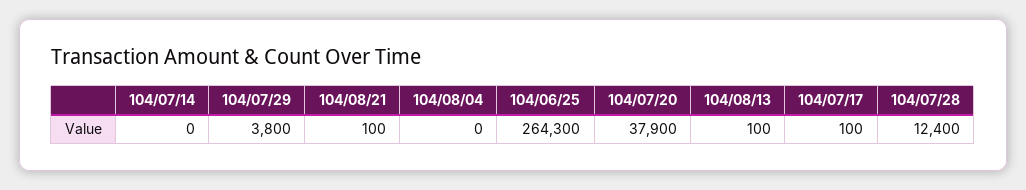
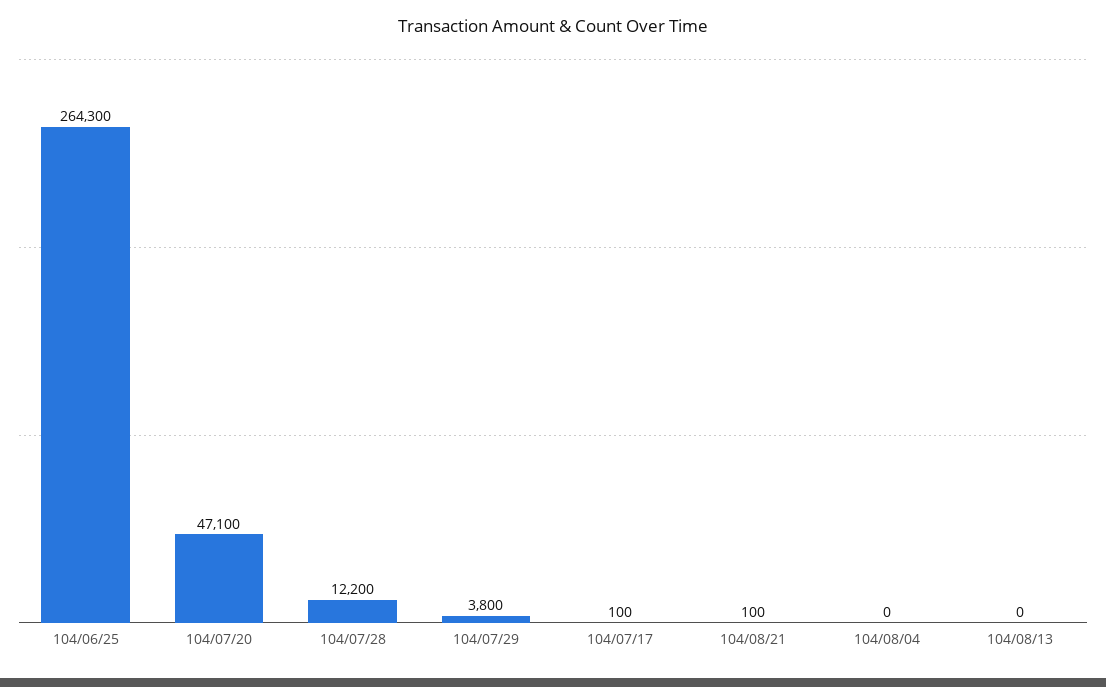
  {
-   "104/07/14": 0,
    "104/07/29": 3800,
    "104/08/21": 100,
    "104/08/04": 0,
    "104/06/25": 264300,
-   "104/07/20": 37900,
+   "104/07/20": 47100,
-   "104/08/13": 100,
+   "104/08/13": 0,
    "104/07/17": 100,
-   "104/07/28": 12400
+   "104/07/28": 12200
  }

